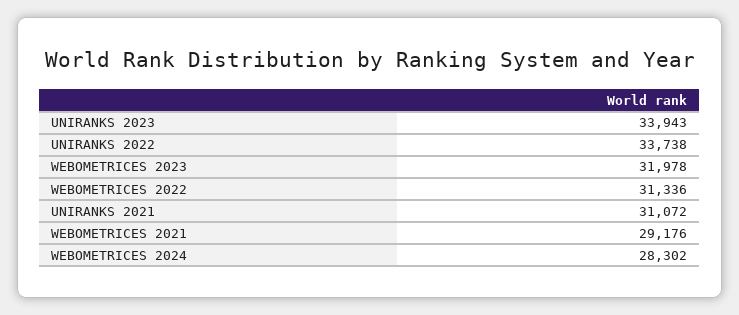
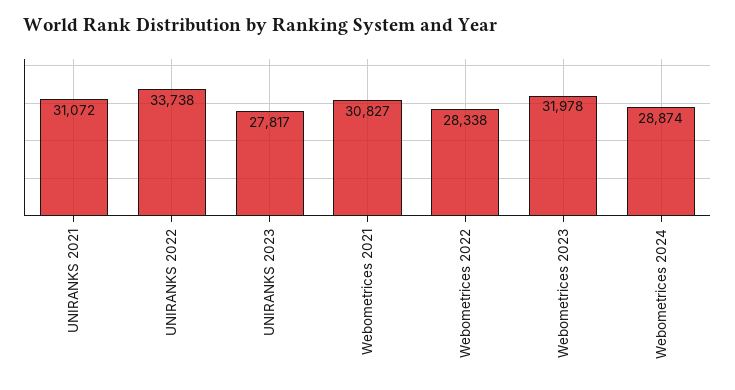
  {
-   "UNIRANKS 2023": 33943,
+   "UNIRANKS 2023": 27817,
    "UNIRANKS 2022": 33738,
    "WEBOMETRICES 2023": 31978,
-   "WEBOMETRICES 2022": 31336,
+   "WEBOMETRICES 2022": 28338,
    "UNIRANKS 2021": 31072,
-   "WEBOMETRICES 2021": 29176,
+   "WEBOMETRICES 2021": 30827,
-   "WEBOMETRICES 2024": 28302
+   "WEBOMETRICES 2024": 28874
  }

